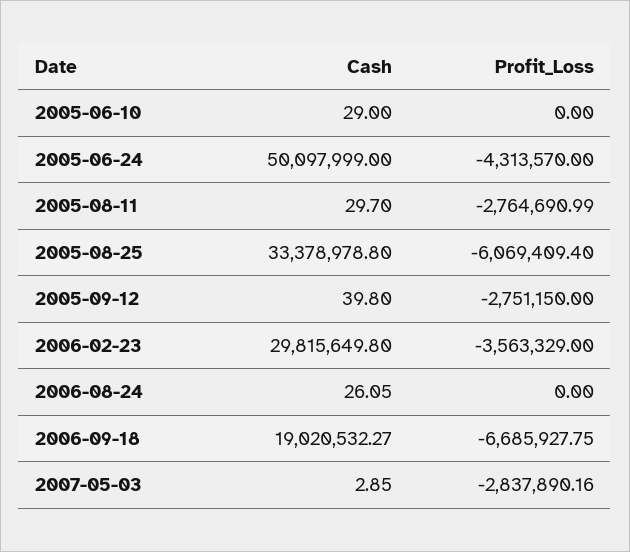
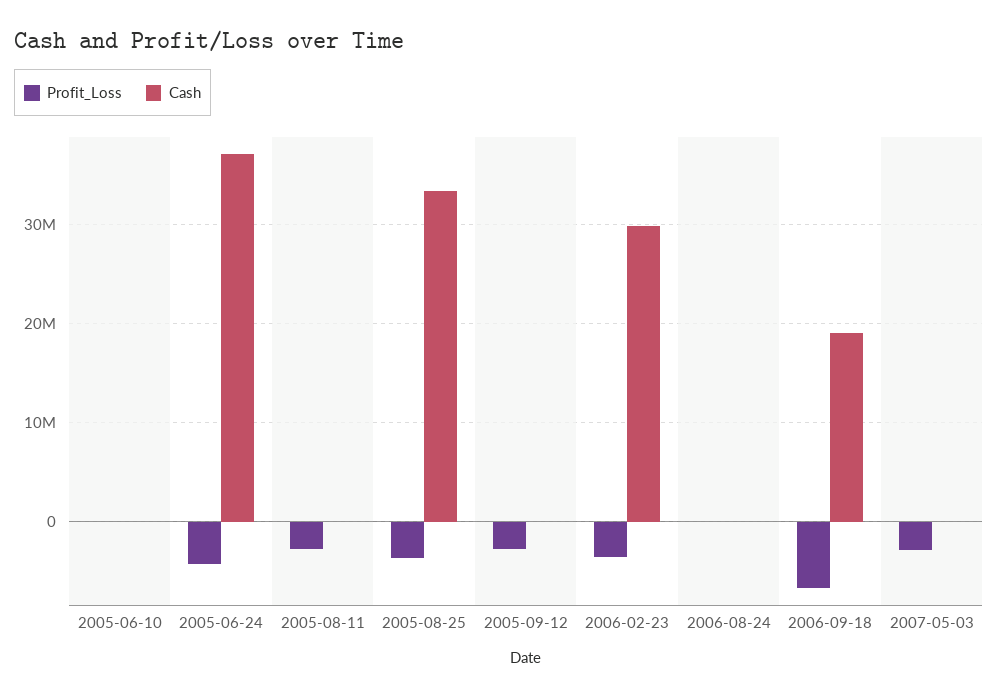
  {
    "Cash": {
      "2005-06-10": 29,
-     "2005-06-24": 50097999,
+     "2005-06-24": 37000000,
      "2005-08-11": 29.7,
      "2005-08-25": 33378978.8,
      "2005-09-12": 39.8,
      "2006-02-23": 29815649.8,
      "2006-08-24": 26.05,
      "2006-09-18": 19020532.27,
      "2007-05-03": 2.85
    },
    "Profit_Loss": {
      "2005-06-10": 0,
      "2005-06-24": -4313570,
      "2005-08-11": -2764690.99,
-     "2005-08-25": -6069409.4,
+     "2005-08-25": -4000000,
      "2005-09-12": -2751150,
      "2006-02-23": -3563329,
      "2006-08-24": 0,
      "2006-09-18": -6685927.75,
      "2007-05-03": -2837890.16
    }
  }

